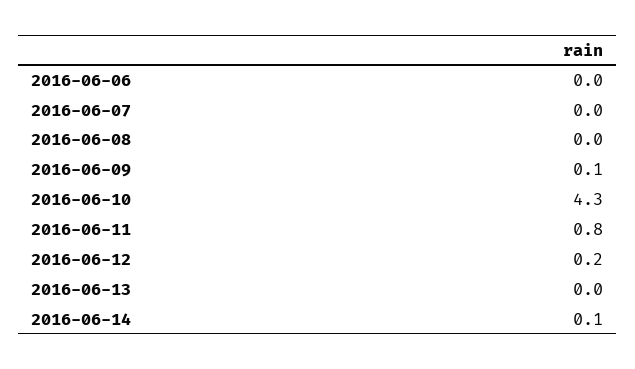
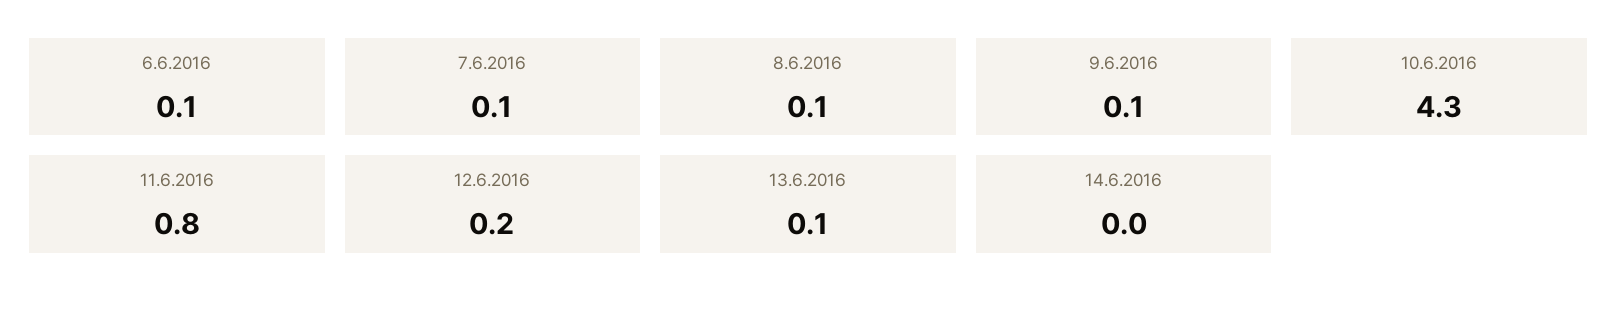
  {
-   "2016-06-06": 0,
+   "2016-06-06": 0.1,
-   "2016-06-07": 0,
+   "2016-06-07": 0.1,
-   "2016-06-08": 0,
+   "2016-06-08": 0.1,
    "2016-06-09": 0.1,
    "2016-06-10": 4.3,
    "2016-06-11": 0.8,
    "2016-06-12": 0.2,
-   "2016-06-13": 0,
+   "2016-06-13": 0.1,
-   "2016-06-14": 0.1
+   "2016-06-14": 0
  }

